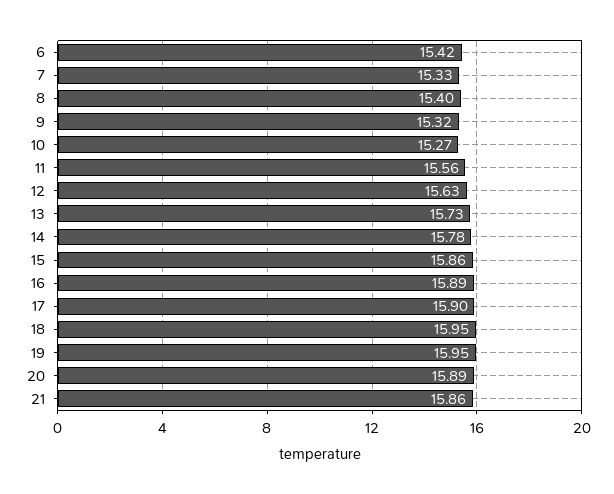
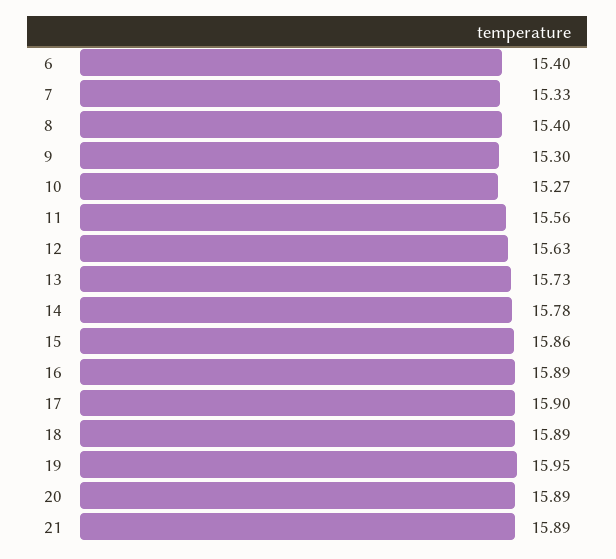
  {
-   "6": 15.42,
+   "6": 15.4,
    "7": 15.33,
    "8": 15.4,
-   "9": 15.32,
+   "9": 15.3,
    "10": 15.27,
    "11": 15.56,
    "12": 15.63,
    "13": 15.73,
    "14": 15.78,
    "15": 15.86,
    "16": 15.89,
    "17": 15.9,
-   "18": 15.95,
+   "18": 15.89,
    "19": 15.95,
    "20": 15.89,
-   "21": 15.86
+   "21": 15.89
  }

